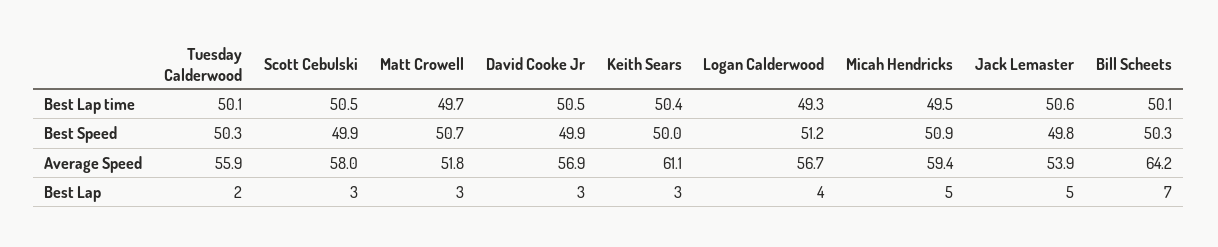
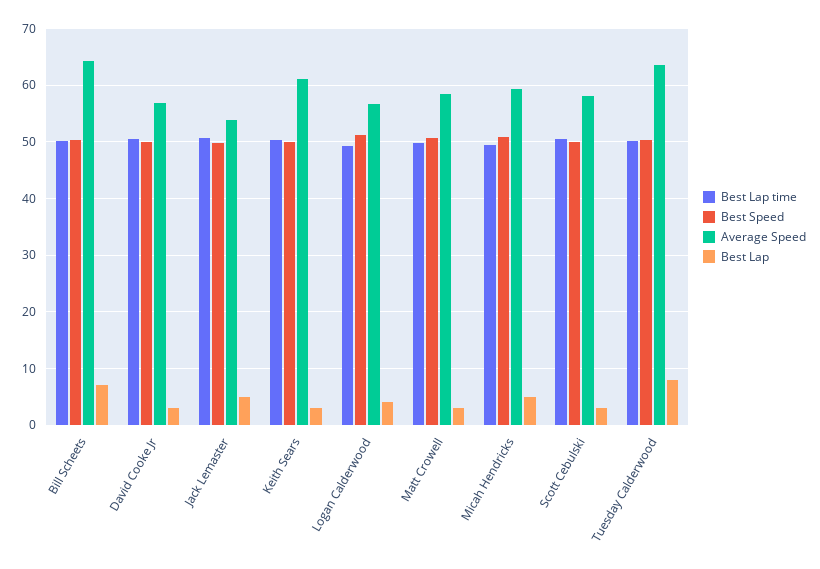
  {
    "Best Lap time": {
      "Tuesday Calderwood": 50.1,
      "Scott Cebulski": 50.5,
      "Matt Crowell": 49.7,
      "David Cooke Jr": 50.5,
      "Keith Sears": 50.4,
      "Logan Calderwood": 49.3,
      "Micah Hendricks": 49.5,
      "Jack Lemaster": 50.6,
      "Bill Scheets": 50.1
    },
    "Best Speed": {
      "Tuesday Calderwood": 50.3,
      "Scott Cebulski": 49.9,
      "Matt Crowell": 50.7,
      "David Cooke Jr": 49.9,
      "Keith Sears": 50,
      "Logan Calderwood": 51.2,
      "Micah Hendricks": 50.9,
      "Jack Lemaster": 49.8,
      "Bill Scheets": 50.3
    },
    "Average Speed": {
-     "Tuesday Calderwood": 55.9,
+     "Tuesday Calderwood": 64,
      "Scott Cebulski": 58,
-     "Matt Crowell": 51.8,
+     "Matt Crowell": 58,
      "David Cooke Jr": 56.9,
      "Keith Sears": 61.1,
      "Logan Calderwood": 56.7,
      "Micah Hendricks": 59.4,
      "Jack Lemaster": 53.9,
      "Bill Scheets": 64.2
    },
    "Best Lap": {
-     "Tuesday Calderwood": 2,
+     "Tuesday Calderwood": 8,
      "Scott Cebulski": 3,
      "Matt Crowell": 3,
      "David Cooke Jr": 3,
      "Keith Sears": 3,
      "Logan Calderwood": 4,
      "Micah Hendricks": 5,
      "Jack Lemaster": 5,
      "Bill Scheets": 7
    }
  }

